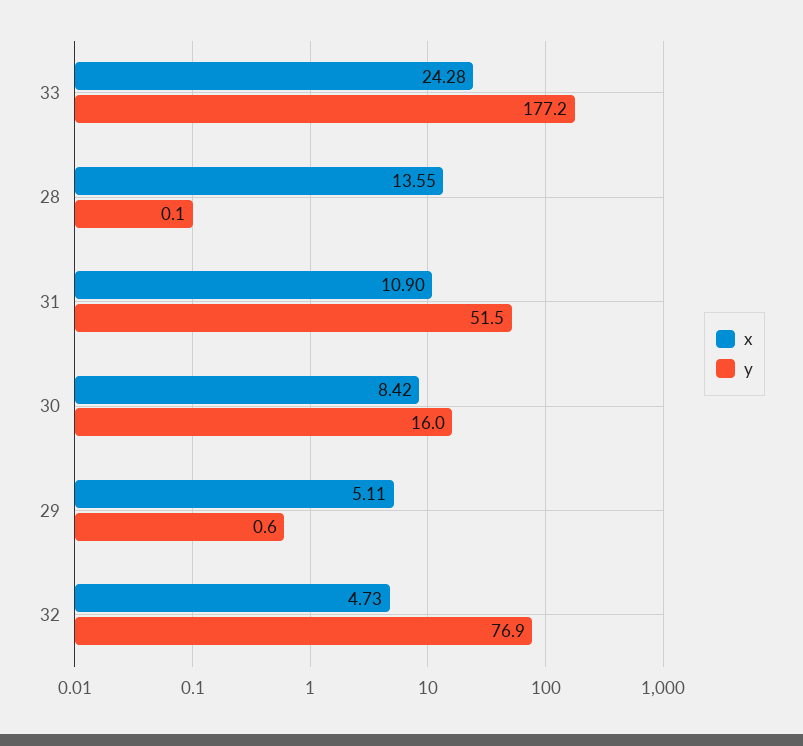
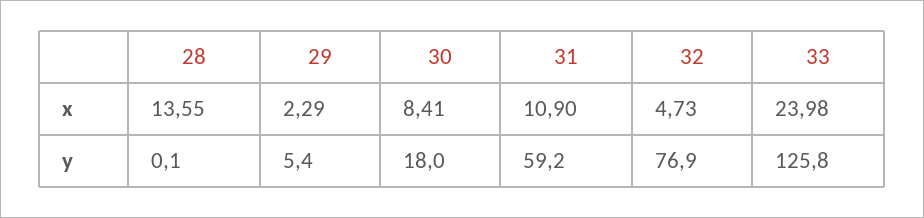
  {
    "x": {
-     "33": 24.28,
+     "33": 23.98,
      "28": 13.55,
      "31": 10.9,
-     "30": 8.42,
+     "30": 8.41,
-     "29": 5.11,
+     "29": 2.29,
      "32": 4.73
    },
    "y": {
-     "33": 177.2,
+     "33": 125.8,
      "28": 0.1,
-     "31": 51.5,
+     "31": 59.2,
-     "30": 16,
+     "30": 18,
-     "29": 0.6,
+     "29": 5.4,
      "32": 76.9
    }
  }

